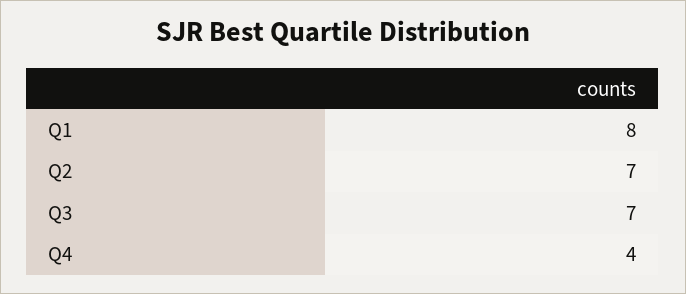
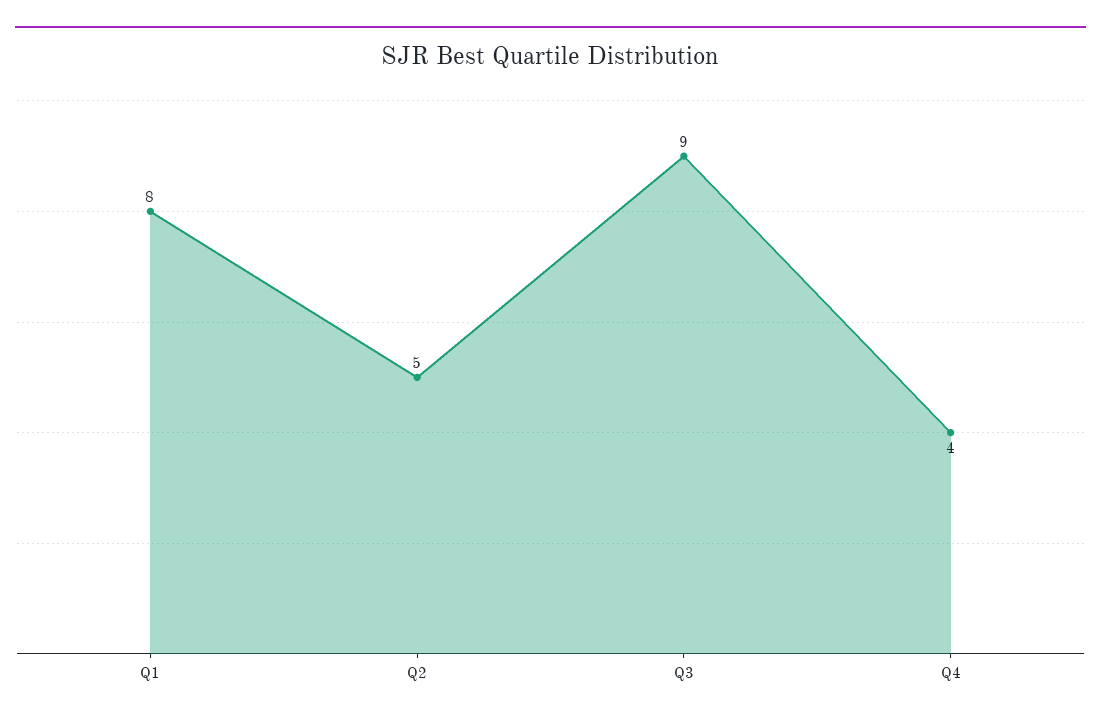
  {
    "Q1": 8,
-   "Q2": 7,
+   "Q2": 5,
-   "Q3": 7,
+   "Q3": 9,
    "Q4": 4
  }

